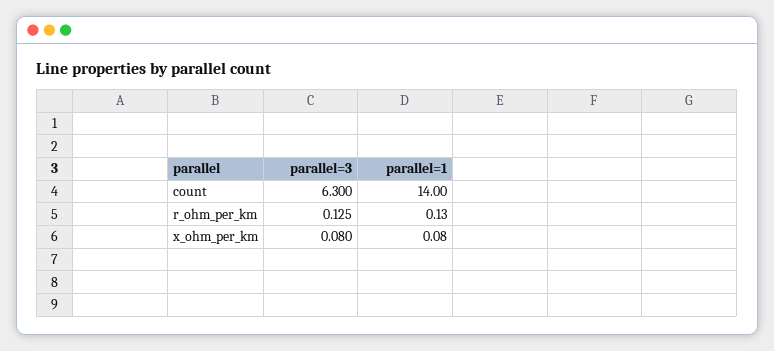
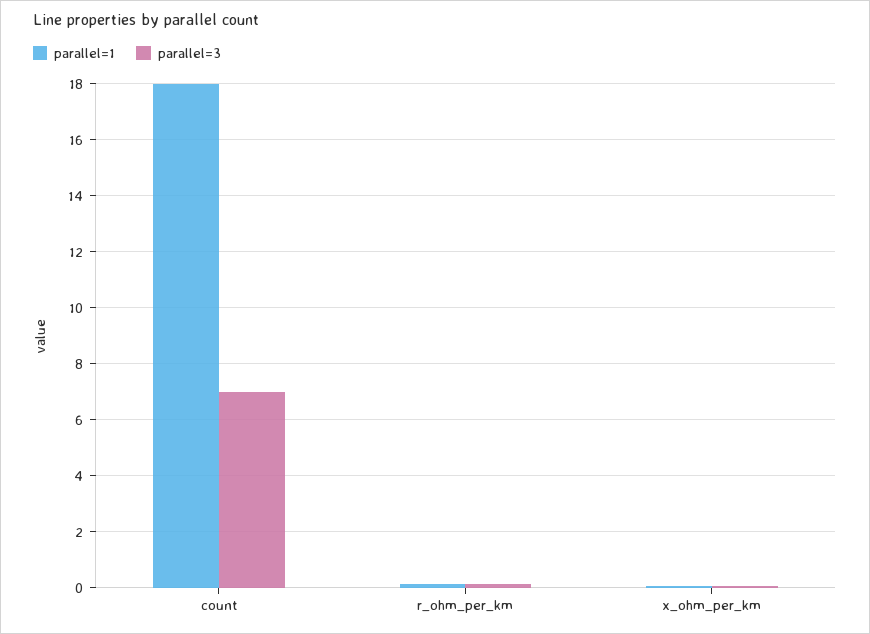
  {
    "parallel=3": {
-     "count": 6.3,
+     "count": 7,
      "r_ohm_per_km": 0.125,
      "x_ohm_per_km": 0.08
    },
    "parallel=1": {
-     "count": 14,
+     "count": 18,
      "r_ohm_per_km": 0.13,
      "x_ohm_per_km": 0.08
    }
  }

